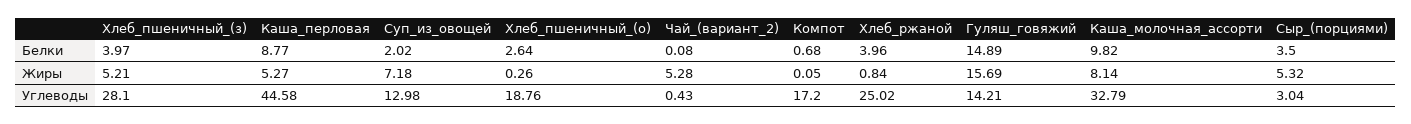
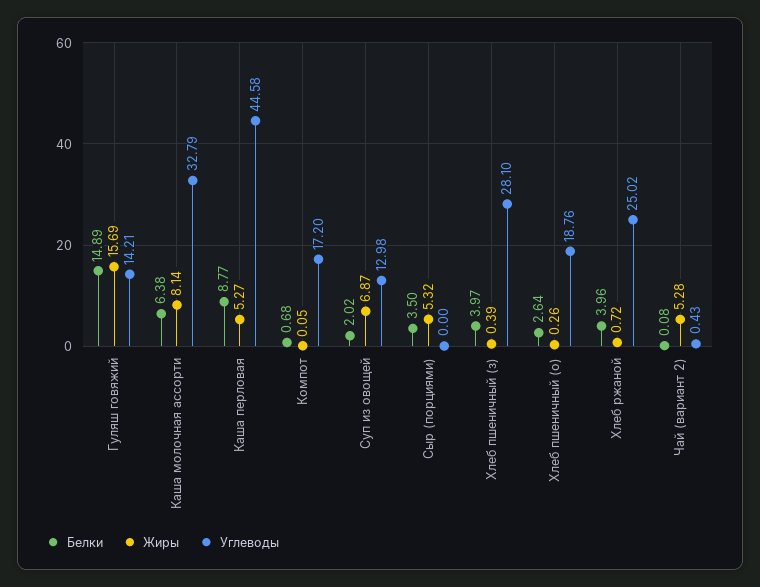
  {
    "Белки": {
      "Хлеб_пшеничный_(з)": 3.97,
      "Каша_перловая": 8.77,
      "Суп_из_овощей": 2.02,
      "Хлеб_пшеничный_(о)": 2.64,
      "Чай_(вариант_2)": 0.08,
      "Компот": 0.68,
      "Хлеб_ржаной": 3.96,
      "Гуляш_говяжий": 14.89,
-     "Каша_молочная_ассорти": 9.82,
+     "Каша_молочная_ассорти": 6.38,
      "Сыр_(порциями)": 3.5
    },
    "Жиры": {
-     "Хлеб_пшеничный_(з)": 5.21,
+     "Хлеб_пшеничный_(з)": 0.39,
      "Каша_перловая": 5.27,
-     "Суп_из_овощей": 7.18,
+     "Суп_из_овощей": 6.87,
      "Хлеб_пшеничный_(о)": 0.26,
      "Чай_(вариант_2)": 5.28,
      "Компот": 0.05,
-     "Хлеб_ржаной": 0.84,
+     "Хлеб_ржаной": 0.72,
      "Гуляш_говяжий": 15.69,
      "Каша_молочная_ассорти": 8.14,
      "Сыр_(порциями)": 5.32
    },
    "Углеводы": {
      "Хлеб_пшеничный_(з)": 28.1,
      "Каша_перловая": 44.58,
      "Суп_из_овощей": 12.98,
      "Хлеб_пшеничный_(о)": 18.76,
      "Чай_(вариант_2)": 0.43,
      "Компот": 17.2,
      "Хлеб_ржаной": 25.02,
      "Гуляш_говяжий": 14.21,
      "Каша_молочная_ассорти": 32.79,
-     "Сыр_(порциями)": 3.04
+     "Сыр_(порциями)": 0
    }
  }

